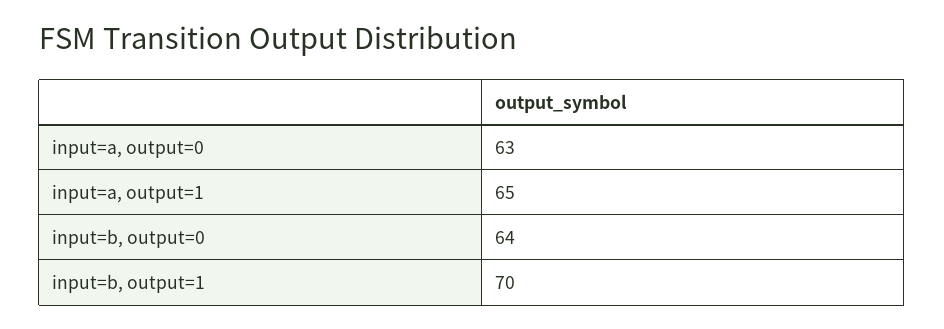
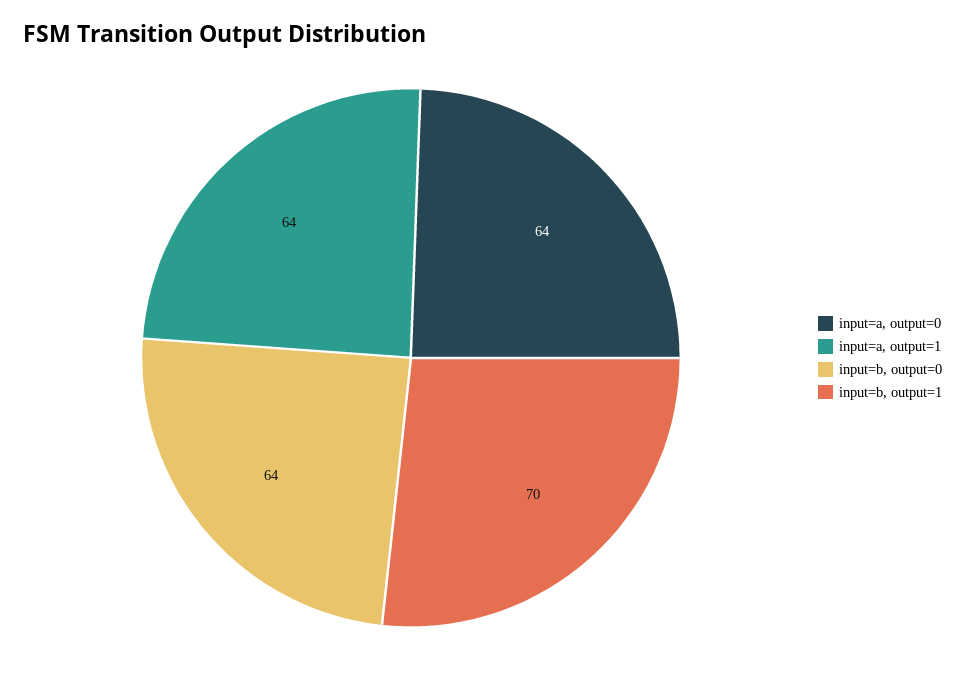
  {
-   "input=a, output=0": 63,
+   "input=a, output=0": 64,
-   "input=a, output=1": 65,
+   "input=a, output=1": 64,
    "input=b, output=0": 64,
    "input=b, output=1": 70
  }

